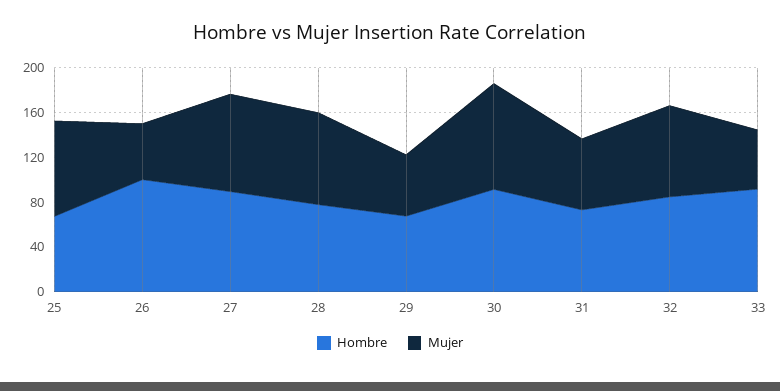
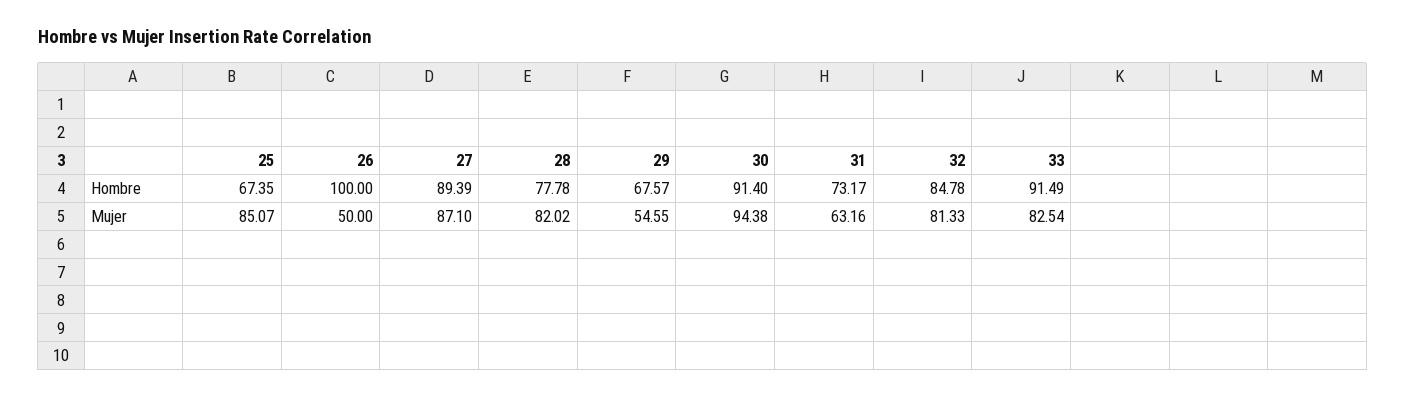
  {
    "Hombre": {
      "25": 67.35,
      "26": 100,
      "27": 89.39,
      "28": 77.78,
      "29": 67.57,
      "30": 91.4,
      "31": 73.17,
      "32": 84.78,
      "33": 91.49
    },
    "Mujer": {
      "25": 85.07,
      "26": 50,
      "27": 87.1,
      "28": 82.02,
      "29": 54.55,
      "30": 94.38,
      "31": 63.16,
      "32": 81.33,
-     "33": 50
+     "33": 82.54
    }
  }

